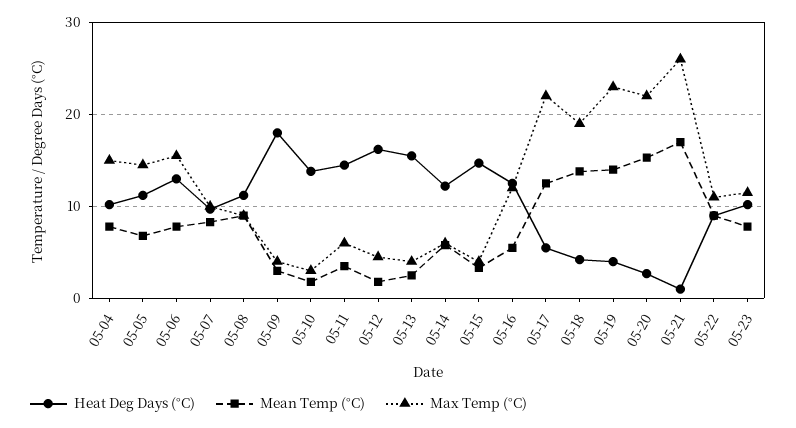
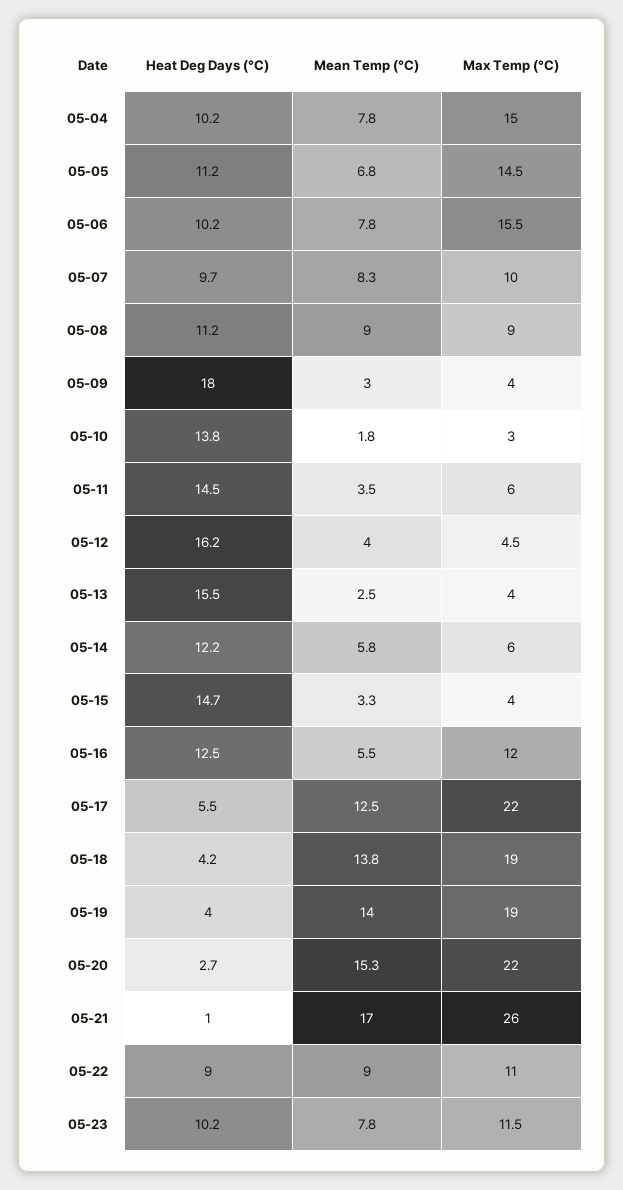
  {
    "Heat Deg Days (°C)": {
      "05-04": 10.2,
      "05-05": 11.2,
-     "05-06": 13,
+     "05-06": 10.2,
      "05-07": 9.7,
      "05-08": 11.2,
      "05-09": 18,
      "05-10": 13.8,
      "05-11": 14.5,
      "05-12": 16.2,
      "05-13": 15.5,
      "05-14": 12.2,
      "05-15": 14.7,
      "05-16": 12.5,
      "05-17": 5.5,
      "05-18": 4.2,
      "05-19": 4,
      "05-20": 2.7,
      "05-21": 1,
      "05-22": 9,
      "05-23": 10.2
    },
    "Mean Temp (°C)": {
      "05-04": 7.8,
      "05-05": 6.8,
      "05-06": 7.8,
      "05-07": 8.3,
      "05-08": 9,
      "05-09": 3,
      "05-10": 1.8,
      "05-11": 3.5,
-     "05-12": 2,
+     "05-12": 4,
      "05-13": 2.5,
      "05-14": 5.8,
      "05-15": 3.3,
      "05-16": 5.5,
      "05-17": 12.5,
      "05-18": 13.8,
      "05-19": 14,
      "05-20": 15.3,
      "05-21": 17,
      "05-22": 9,
      "05-23": 7.8
    },
    "Max Temp (°C)": {
      "05-04": 15,
      "05-05": 14.5,
      "05-06": 15.5,
      "05-07": 10,
      "05-08": 9,
      "05-09": 4,
      "05-10": 3,
      "05-11": 6,
      "05-12": 4.5,
      "05-13": 4,
      "05-14": 6,
      "05-15": 4,
      "05-16": 12,
      "05-17": 22,
      "05-18": 19,
-     "05-19": 23,
+     "05-19": 19,
      "05-20": 22,
      "05-21": 26,
      "05-22": 11,
      "05-23": 11.5
    }
  }

